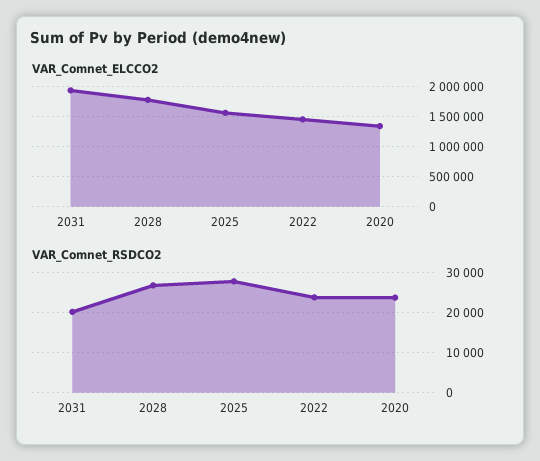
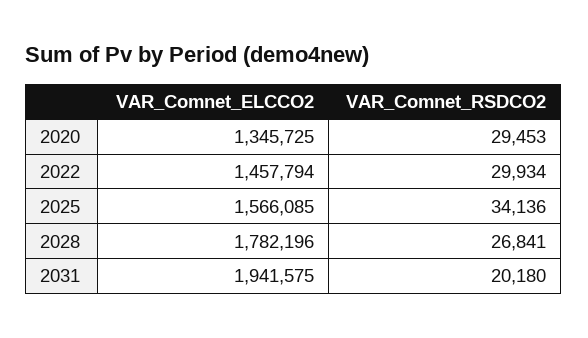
  {
    "VAR_Comnet_ELCCO2": {
      "2031": 1941575,
      "2028": 1782196,
      "2025": 1566085,
      "2022": 1457794,
      "2020": 1345725
    },
    "VAR_Comnet_RSDCO2": {
      "2031": 20180,
      "2028": 26841,
-     "2025": 28000,
+     "2025": 34136,
-     "2022": 24000,
+     "2022": 29934,
-     "2020": 24000
+     "2020": 29453
    }
  }

